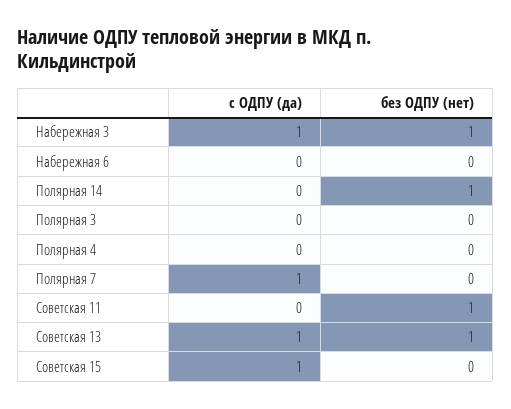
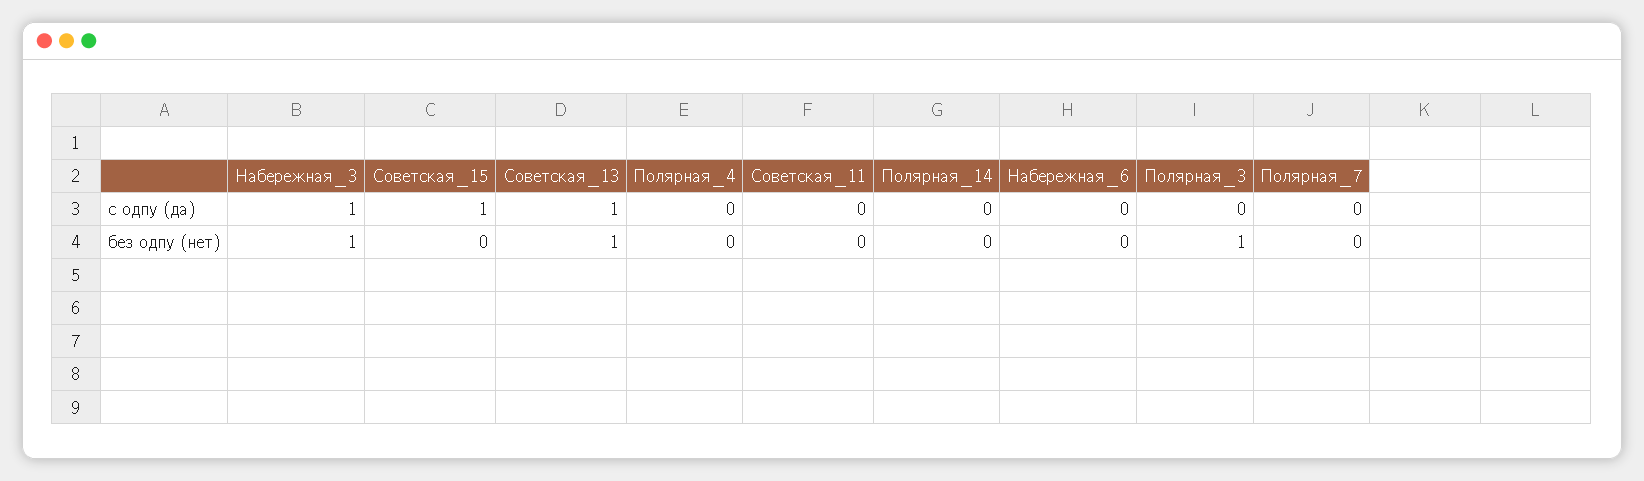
  {
    "с ОДПУ (да)": {
      "Набережная 3": 1,
      "Набережная 6": 0,
      "Полярная 14": 0,
      "Полярная 3": 0,
      "Полярная 4": 0,
-     "Полярная 7": 1,
+     "Полярная 7": 0,
      "Советская 11": 0,
      "Советская 13": 1,
      "Советская 15": 1
    },
    "без ОДПУ (нет)": {
      "Набережная 3": 1,
      "Набережная 6": 0,
-     "Полярная 14": 1,
+     "Полярная 14": 0,
-     "Полярная 3": 0,
+     "Полярная 3": 1,
      "Полярная 4": 0,
      "Полярная 7": 0,
-     "Советская 11": 1,
+     "Советская 11": 0,
      "Советская 13": 1,
      "Советская 15": 0
    }
  }

